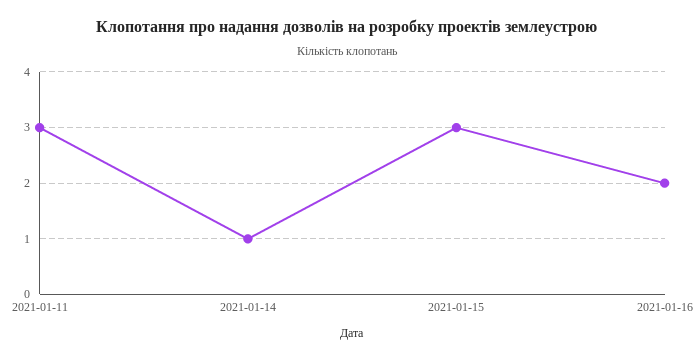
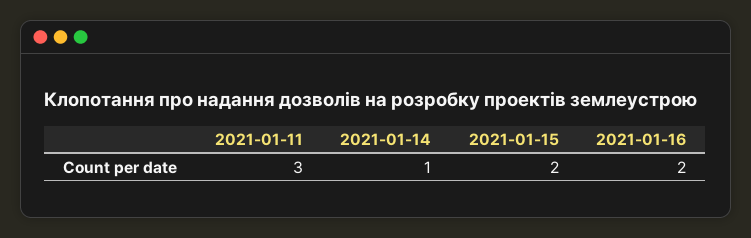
  {
    "2021-01-11": 3,
    "2021-01-14": 1,
-   "2021-01-15": 3,
+   "2021-01-15": 2,
    "2021-01-16": 2
  }

